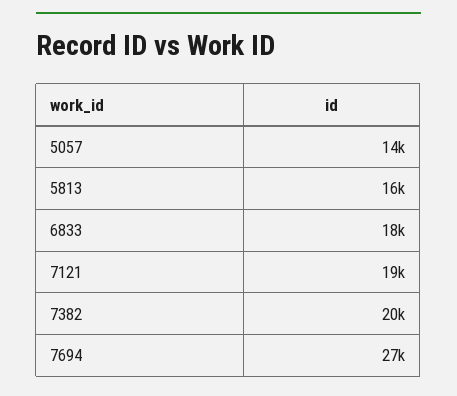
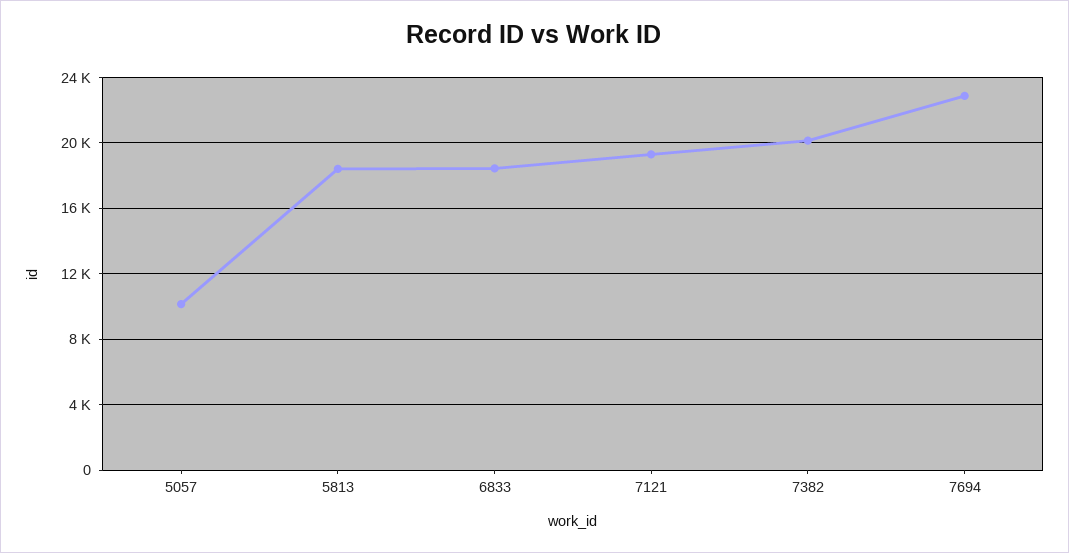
  {
-   "5057": 14000,
+   "5057": 10000,
-   "5813": 16000,
+   "5813": 18500,
    "6833": 18000,
    "7121": 19000,
    "7382": 20000,
-   "7694": 27000
+   "7694": 23000
  }

